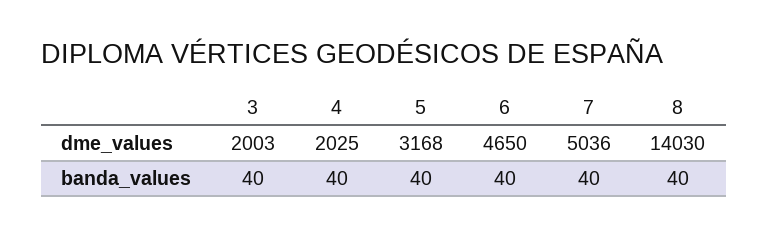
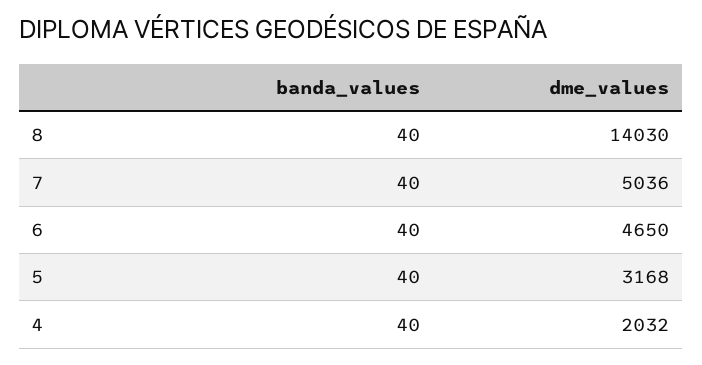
  {
-   "3": {
-     "dme_values": 2003,
-     "banda_values": 40
-   },
    "4": {
-     "dme_values": 2025,
+     "dme_values": 2032,
      "banda_values": 40
    },
    "5": {
      "dme_values": 3168,
      "banda_values": 40
    },
    "6": {
      "dme_values": 4650,
      "banda_values": 40
    },
    "7": {
      "dme_values": 5036,
      "banda_values": 40
    },
    "8": {
      "dme_values": 14030,
      "banda_values": 40
    }
  }

